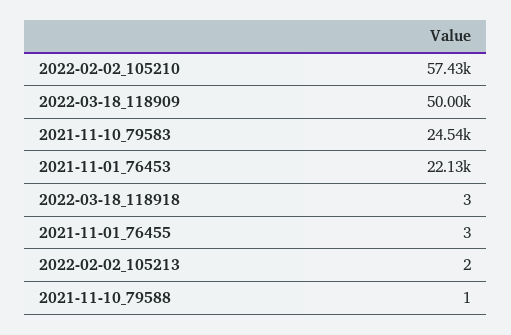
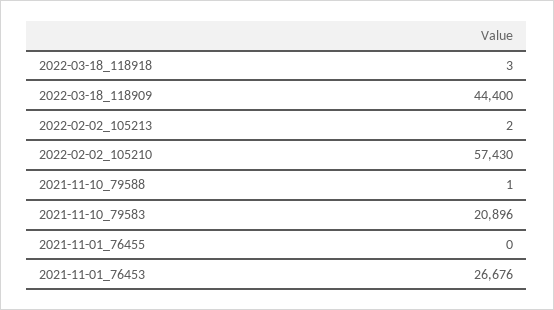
  {
    "2022-02-02_105210": 57430,
-   "2022-03-18_118909": 50000,
+   "2022-03-18_118909": 44400,
-   "2021-11-10_79583": 24540,
+   "2021-11-10_79583": 20896,
-   "2021-11-01_76453": 22130,
+   "2021-11-01_76453": 26676,
    "2022-03-18_118918": 3,
-   "2021-11-01_76455": 3,
+   "2021-11-01_76455": 0,
    "2022-02-02_105213": 2,
    "2021-11-10_79588": 1
  }

